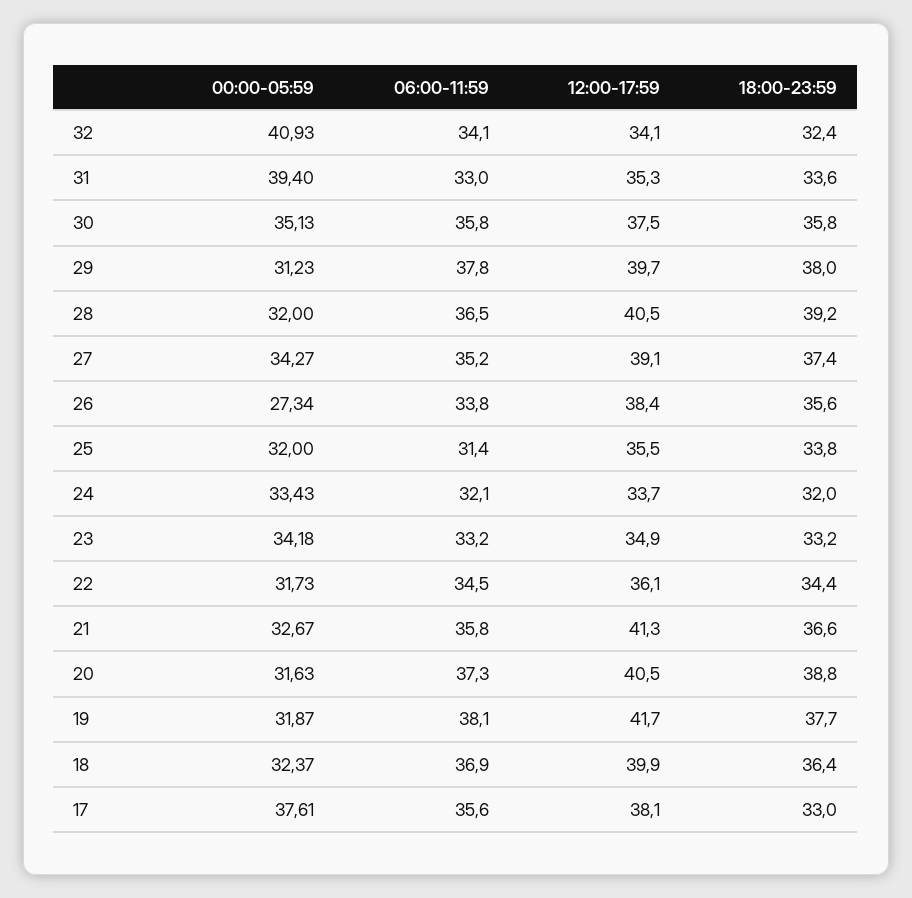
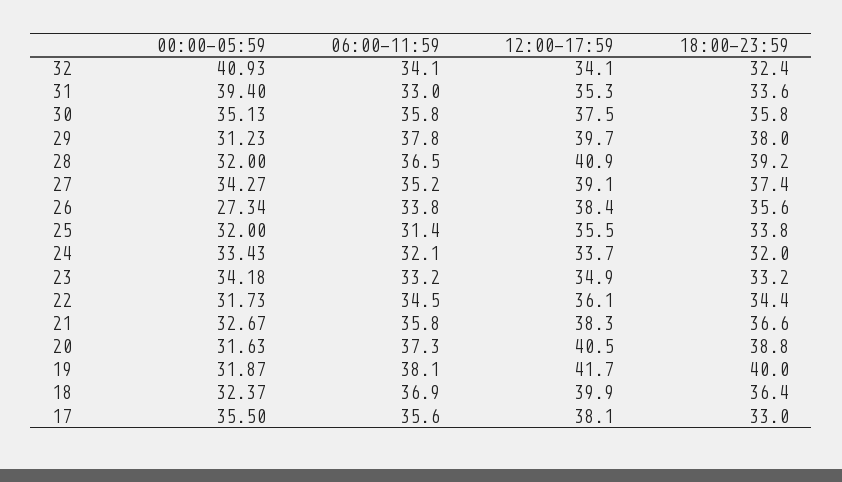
  {
    "00:00-05:59": {
      "32": 40.93,
      "31": 39.4,
      "30": 35.13,
      "29": 31.23,
      "28": 32,
      "27": 34.27,
      "26": 27.34,
      "25": 32,
      "24": 33.43,
      "23": 34.18,
      "22": 31.73,
      "21": 32.67,
      "20": 31.63,
      "19": 31.87,
      "18": 32.37,
-     "17": 37.61
+     "17": 35.5
    },
    "06:00-11:59": {
      "32": 34.1,
      "31": 33,
      "30": 35.8,
      "29": 37.8,
      "28": 36.5,
      "27": 35.2,
      "26": 33.8,
      "25": 31.4,
      "24": 32.1,
      "23": 33.2,
      "22": 34.5,
      "21": 35.8,
      "20": 37.3,
      "19": 38.1,
      "18": 36.9,
      "17": 35.6
    },
    "12:00-17:59": {
      "32": 34.1,
      "31": 35.3,
      "30": 37.5,
      "29": 39.7,
-     "28": 40.5,
+     "28": 40.9,
      "27": 39.1,
      "26": 38.4,
      "25": 35.5,
      "24": 33.7,
      "23": 34.9,
      "22": 36.1,
-     "21": 41.3,
+     "21": 38.3,
      "20": 40.5,
      "19": 41.7,
      "18": 39.9,
      "17": 38.1
    },
    "18:00-23:59": {
      "32": 32.4,
      "31": 33.6,
      "30": 35.8,
      "29": 38,
      "28": 39.2,
      "27": 37.4,
      "26": 35.6,
      "25": 33.8,
      "24": 32,
      "23": 33.2,
      "22": 34.4,
      "21": 36.6,
      "20": 38.8,
-     "19": 37.7,
+     "19": 40,
      "18": 36.4,
      "17": 33
    }
  }

